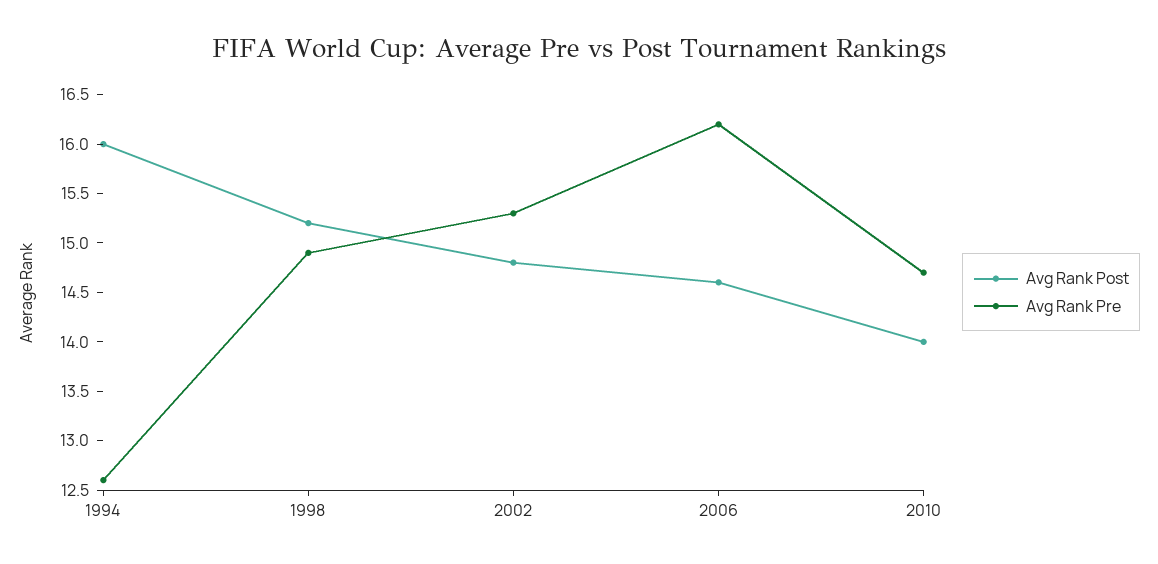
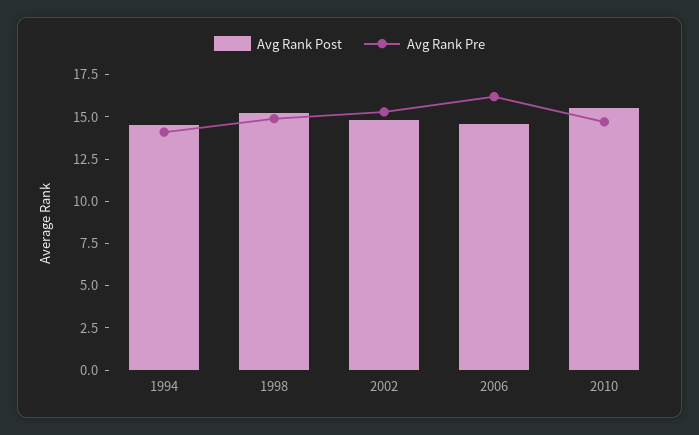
  {
    "Avg Rank Post": {
-     "1994": 16,
+     "1994": 14.5,
      "1998": 15.2,
      "2002": 14.8,
      "2006": 14.6,
-     "2010": 14
+     "2010": 15.5
    },
    "Avg Rank Pre": {
-     "1994": 12.6,
+     "1994": 14,
      "1998": 14.9,
      "2002": 15.3,
      "2006": 16.2,
      "2010": 14.7
    }
  }

